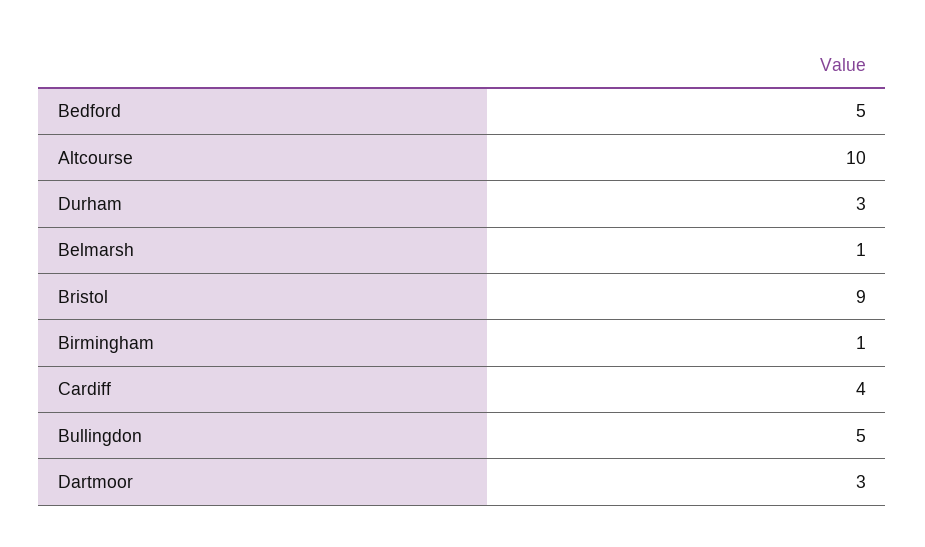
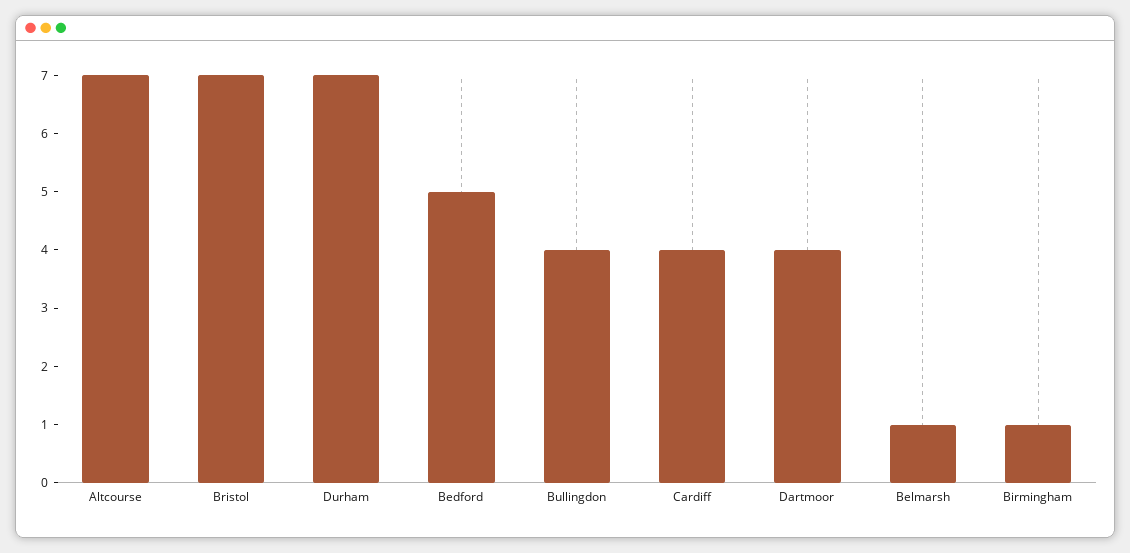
  {
    "Bedford": 5,
-   "Altcourse": 10,
+   "Altcourse": 7,
-   "Durham": 3,
+   "Durham": 7,
    "Belmarsh": 1,
-   "Bristol": 9,
+   "Bristol": 7,
    "Birmingham": 1,
    "Cardiff": 4,
-   "Bullingdon": 5,
+   "Bullingdon": 4,
-   "Dartmoor": 3
+   "Dartmoor": 4
  }

